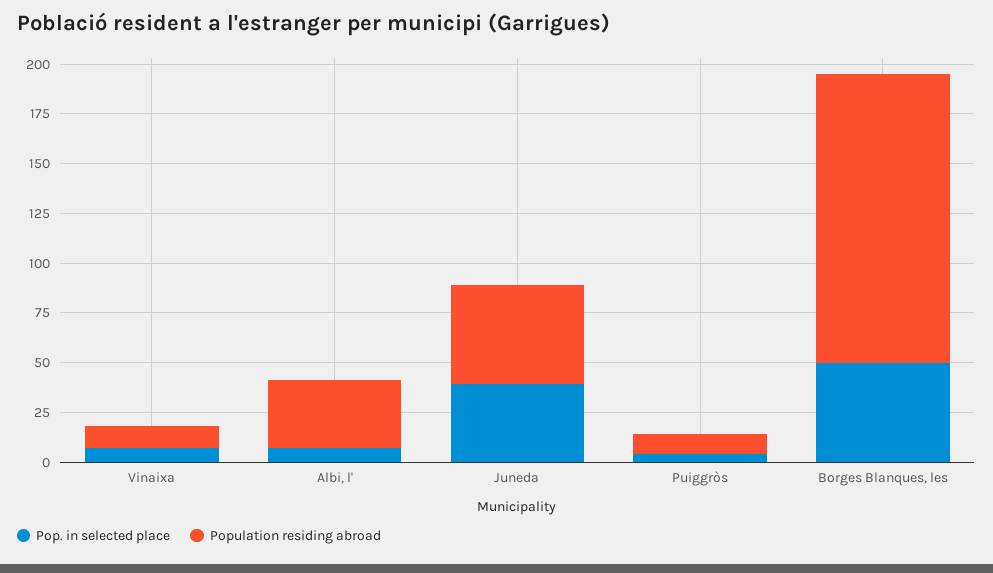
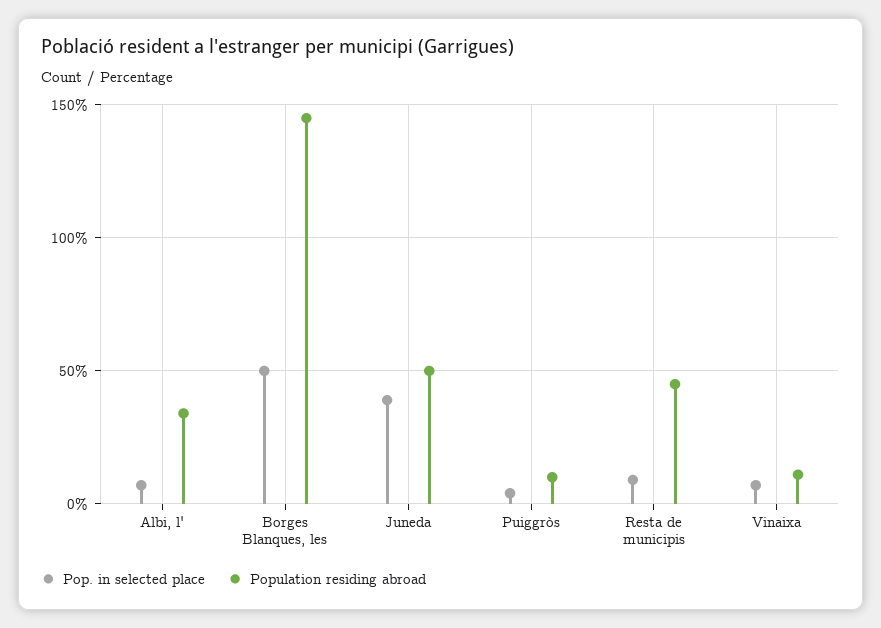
  {
    "Pop. in selected place": {
      "Vinaixa": 5,
      "Albi, l'": 5,
      "Juneda": 40,
      "Puiggròs": 5,
-     "Borges Blanques, les": 50
+     "Borges Blanques, les": 50,
+     "Resta de municipis": 10
    },
    "Population residing abroad": {
      "Vinaixa": 10,
      "Albi, l'": 35,
      "Juneda": 50,
      "Puiggròs": 10,
-     "Borges Blanques, les": 145
+     "Borges Blanques, les": 145,
+     "Resta de municipis": 45
    }
  }

